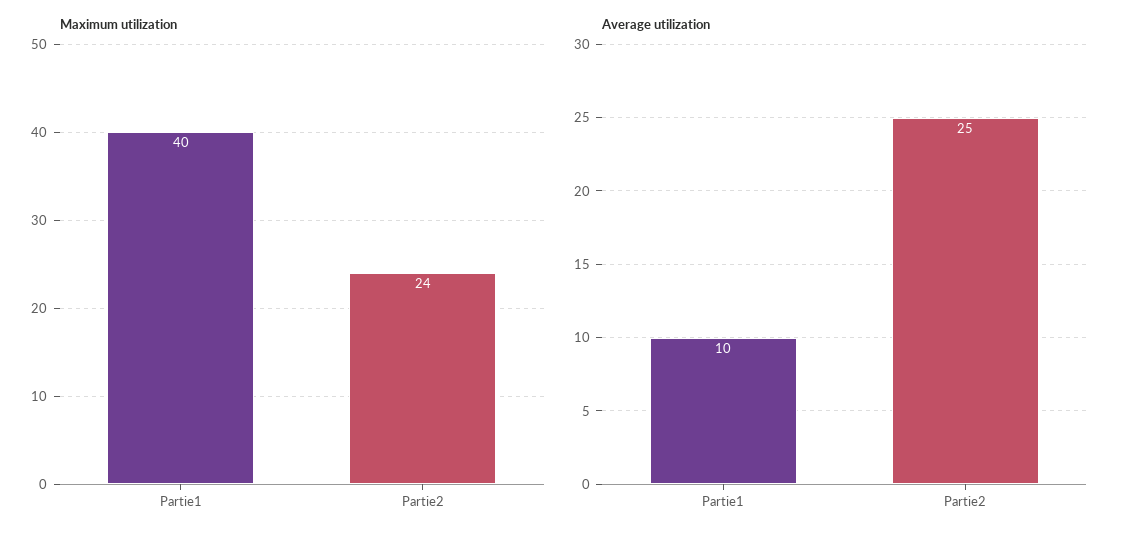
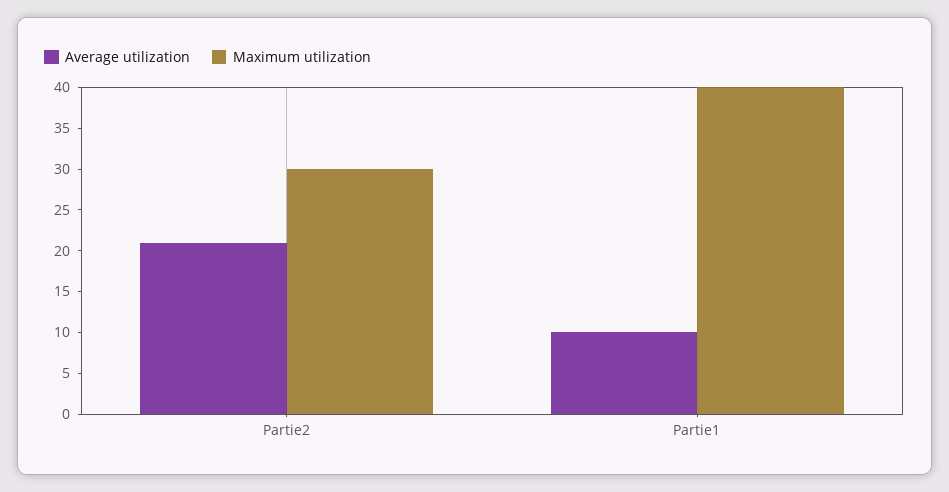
  {
    "Maximum utilization": {
      "Partie1": 40,
-     "Partie2": 24
+     "Partie2": 30
    },
    "Average utilization": {
      "Partie1": 10,
-     "Partie2": 25
+     "Partie2": 21
    }
  }

